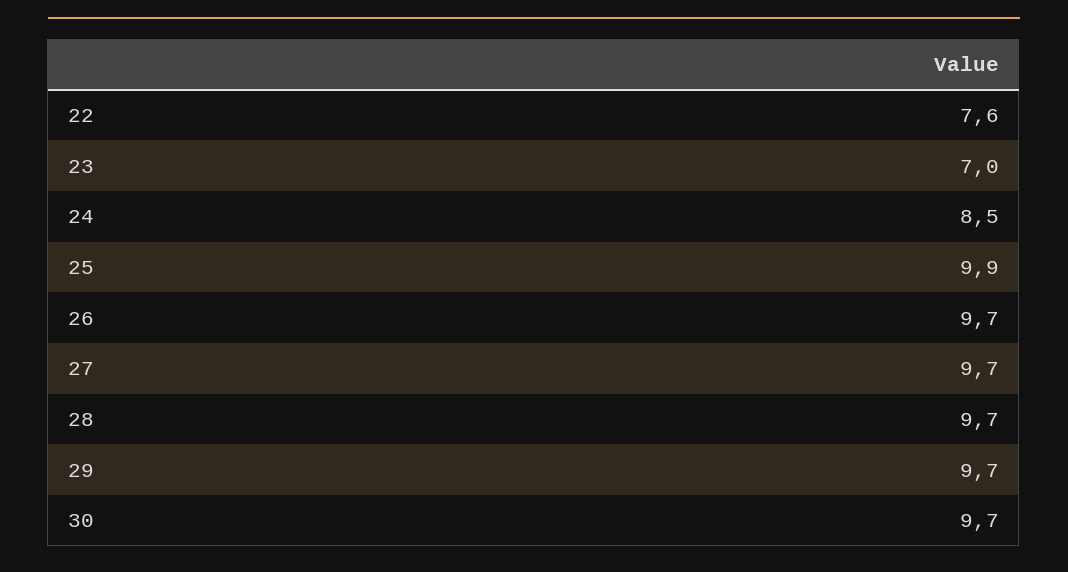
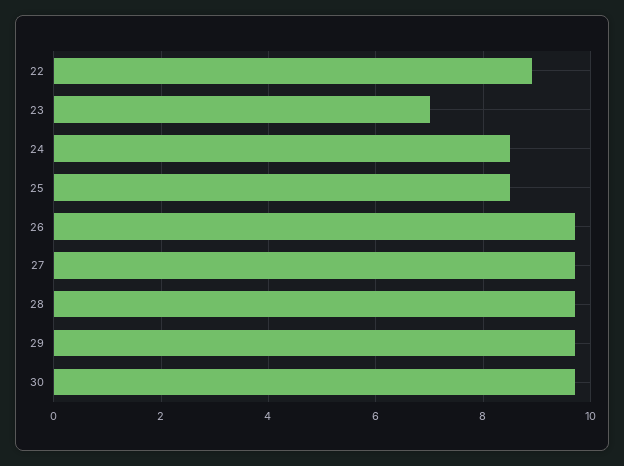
  {
-   "22": 7.6,
+   "22": 9,
    "23": 7,
    "24": 8.5,
-   "25": 9.9,
+   "25": 8.5,
    "26": 9.7,
    "27": 9.7,
    "28": 9.7,
    "29": 9.7,
    "30": 9.7
  }

